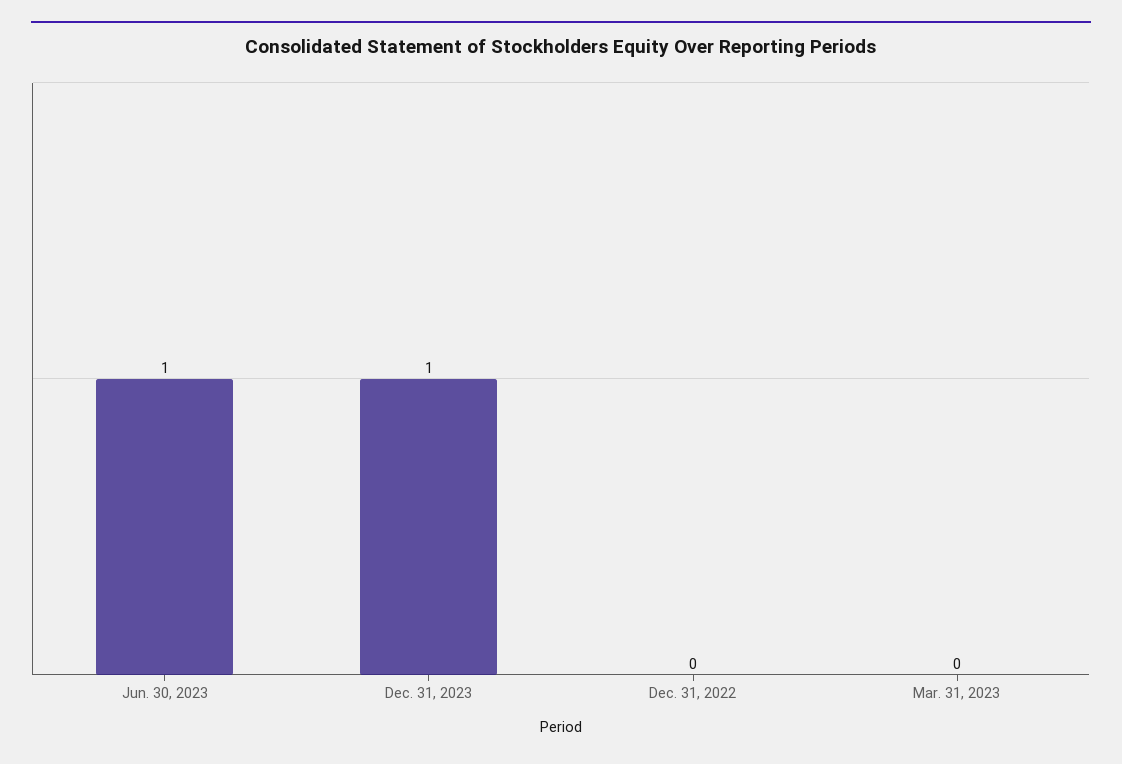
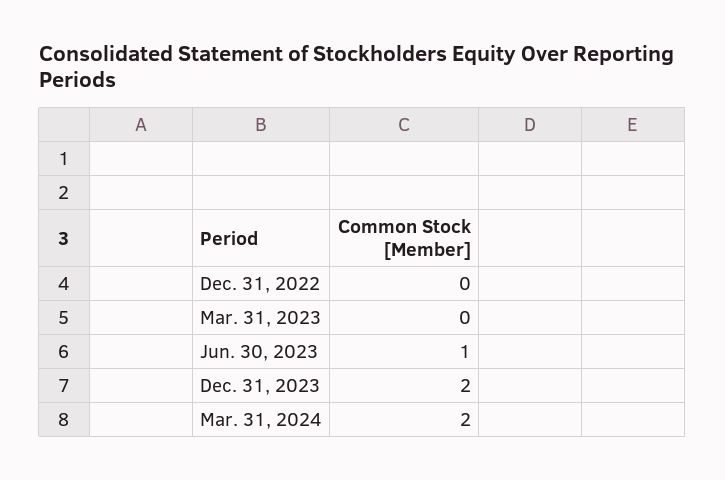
  {
    "Jun. 30, 2023": 1,
-   "Dec. 31, 2023": 1,
+   "Dec. 31, 2023": 2,
    "Dec. 31, 2022": 0,
-   "Mar. 31, 2023": 0
+   "Mar. 31, 2023": 0,
+   "Mar. 31, 2024": 2
  }

